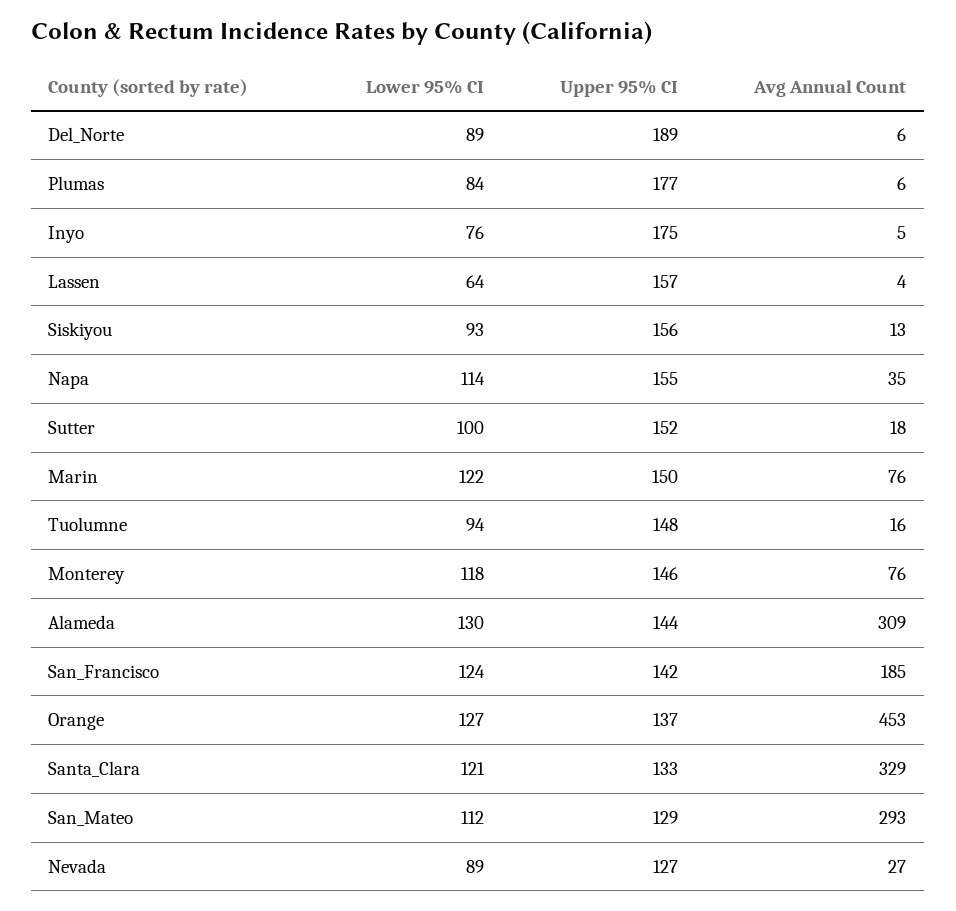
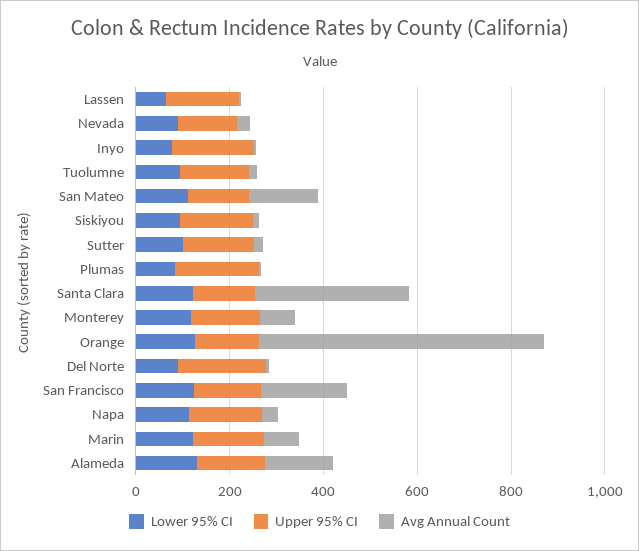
  {
    "Lower 95% CI": {
      "Del_Norte": 89,
      "Plumas": 84,
      "Inyo": 76,
      "Lassen": 64,
      "Siskiyou": 93,
      "Napa": 114,
      "Sutter": 100,
      "Marin": 122,
      "Tuolumne": 94,
      "Monterey": 118,
      "Alameda": 130,
      "San_Francisco": 124,
      "Orange": 127,
      "Santa_Clara": 121,
      "San_Mateo": 112,
      "Nevada": 89
    },
    "Upper 95% CI": {
      "Del_Norte": 189,
      "Plumas": 177,
      "Inyo": 175,
      "Lassen": 157,
      "Siskiyou": 156,
      "Napa": 155,
      "Sutter": 152,
      "Marin": 150,
      "Tuolumne": 148,
      "Monterey": 146,
      "Alameda": 144,
      "San_Francisco": 142,
      "Orange": 137,
      "Santa_Clara": 133,
      "San_Mateo": 129,
      "Nevada": 127
    },
    "Avg Annual Count": {
      "Del_Norte": 6,
      "Plumas": 6,
      "Inyo": 5,
      "Lassen": 4,
      "Siskiyou": 13,
      "Napa": 35,
      "Sutter": 18,
      "Marin": 76,
      "Tuolumne": 16,
      "Monterey": 76,
-     "Alameda": 309,
+     "Alameda": 150,
      "San_Francisco": 185,
-     "Orange": 453,
+     "Orange": 600,
      "Santa_Clara": 329,
-     "San_Mateo": 293,
+     "San_Mateo": 150,
      "Nevada": 27
    }
  }

